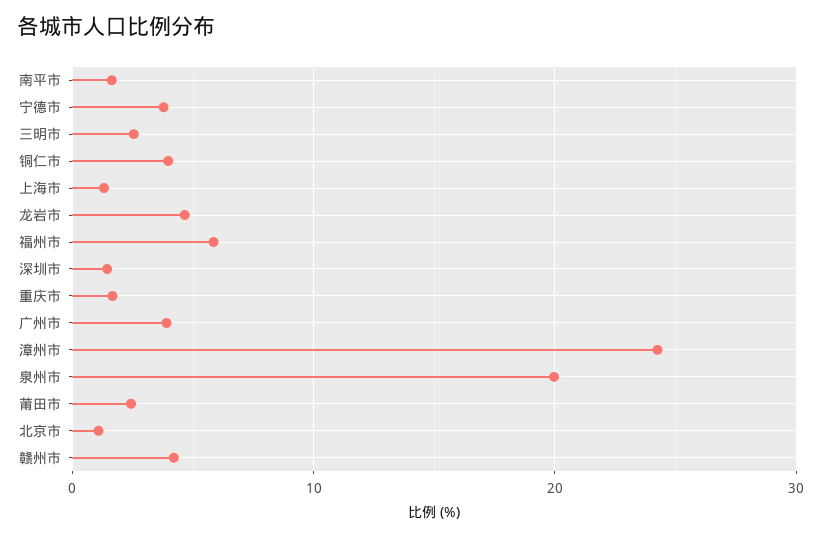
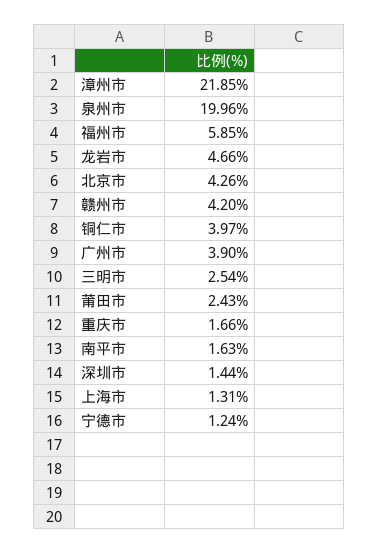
  {
    "南平市": 1.63,
-   "宁德市": 4,
+   "宁德市": 1.24,
    "三明市": 2.54,
    "铜仁市": 3.97,
    "上海市": 1.31,
    "龙岩市": 4.66,
    "福州市": 5.85,
    "深圳市": 1.44,
    "重庆市": 1.66,
    "广州市": 3.9,
-   "漳州市": 24,
+   "漳州市": 21.85,
    "泉州市": 19.96,
    "莆田市": 2.43,
-   "北京市": 1,
+   "北京市": 4.26,
    "赣州市": 4.2
  }

